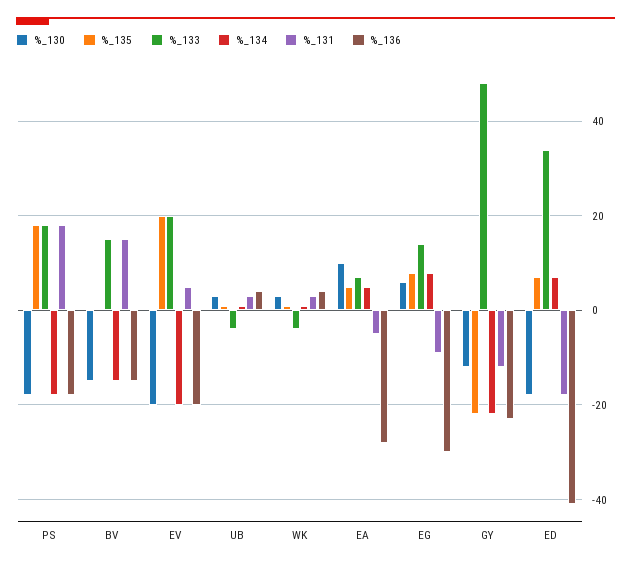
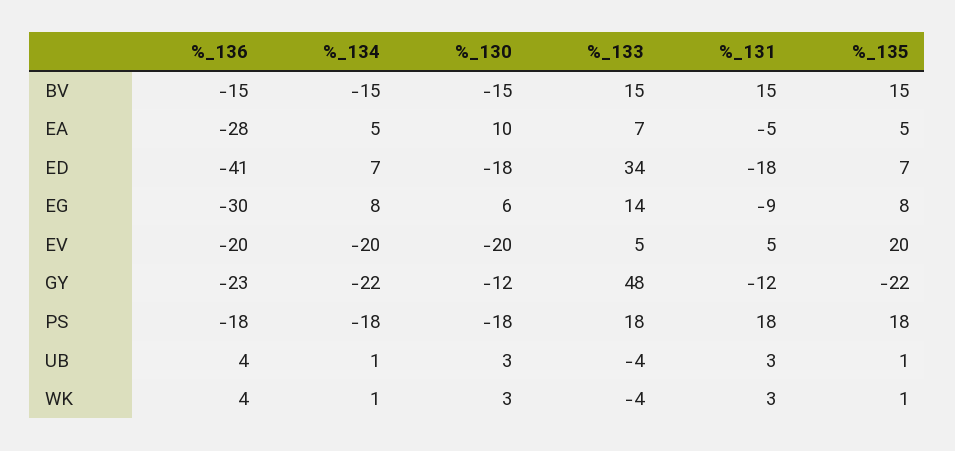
  {
    "%_130": {
      "PS": -18,
      "BV": -15,
      "EV": -20,
      "UB": 3,
      "WK": 3,
      "EA": 10,
      "EG": 6,
      "GY": -12,
      "ED": -18
    },
    "%_135": {
      "PS": 18,
-     "BV": 0,
+     "BV": 15,
      "EV": 20,
      "UB": 1,
      "WK": 1,
      "EA": 5,
      "EG": 8,
      "GY": -22,
      "ED": 7
    },
    "%_133": {
      "PS": 18,
      "BV": 15,
-     "EV": 20,
+     "EV": 5,
      "UB": -4,
      "WK": -4,
      "EA": 7,
      "EG": 14,
      "GY": 48,
      "ED": 34
    },
    "%_134": {
      "PS": -18,
      "BV": -15,
      "EV": -20,
      "UB": 1,
      "WK": 1,
      "EA": 5,
      "EG": 8,
      "GY": -22,
      "ED": 7
    },
    "%_131": {
      "PS": 18,
      "BV": 15,
      "EV": 5,
      "UB": 3,
      "WK": 3,
      "EA": -5,
      "EG": -9,
      "GY": -12,
      "ED": -18
    },
    "%_136": {
      "PS": -18,
      "BV": -15,
      "EV": -20,
      "UB": 4,
      "WK": 4,
      "EA": -28,
      "EG": -30,
      "GY": -23,
      "ED": -41
    }
  }

